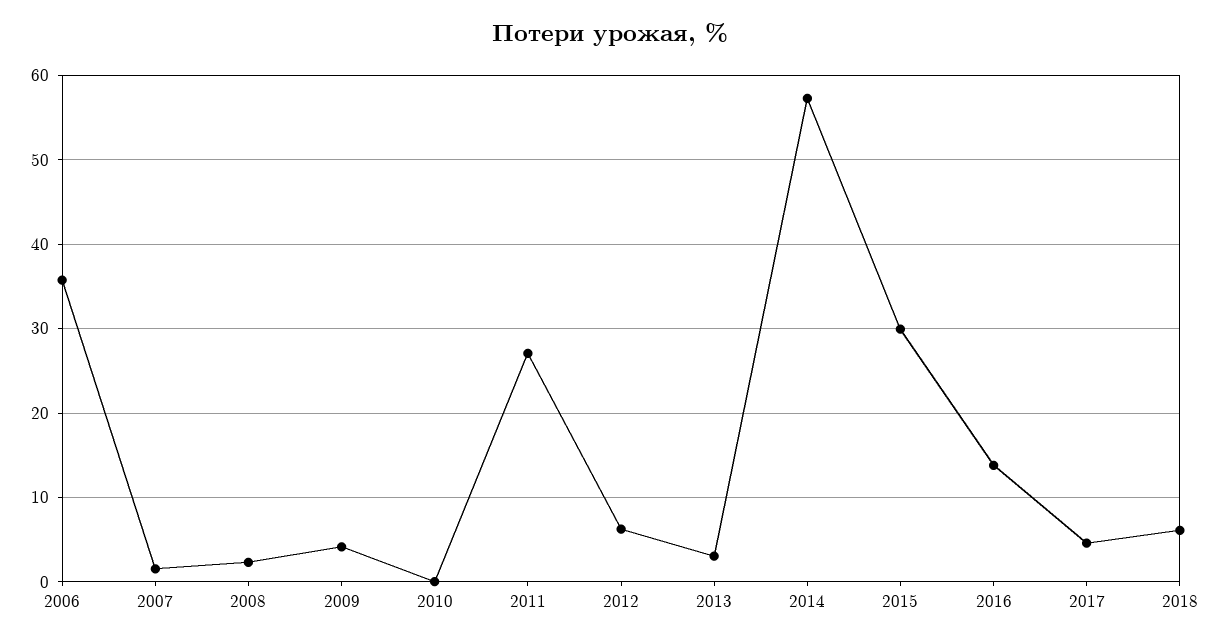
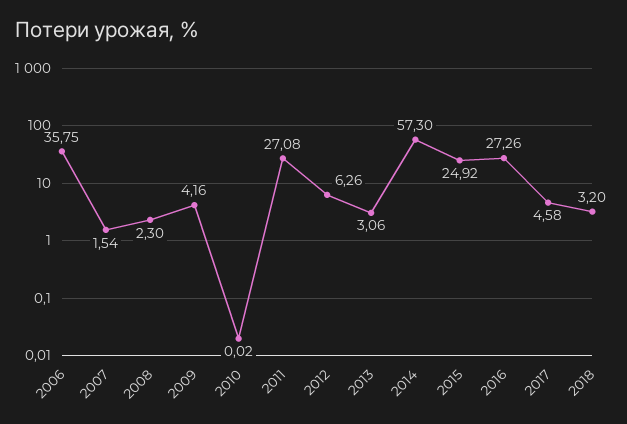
  {
    "2006": 35.75,
    "2007": 1.54,
    "2008": 2.3,
    "2009": 4.16,
    "2010": 0.02,
    "2011": 27.08,
    "2012": 6.26,
    "2013": 3.06,
    "2014": 57.3,
-   "2015": 30,
+   "2015": 24.92,
-   "2016": 14,
+   "2016": 27.26,
    "2017": 4.58,
-   "2018": 6
+   "2018": 3.2
  }

